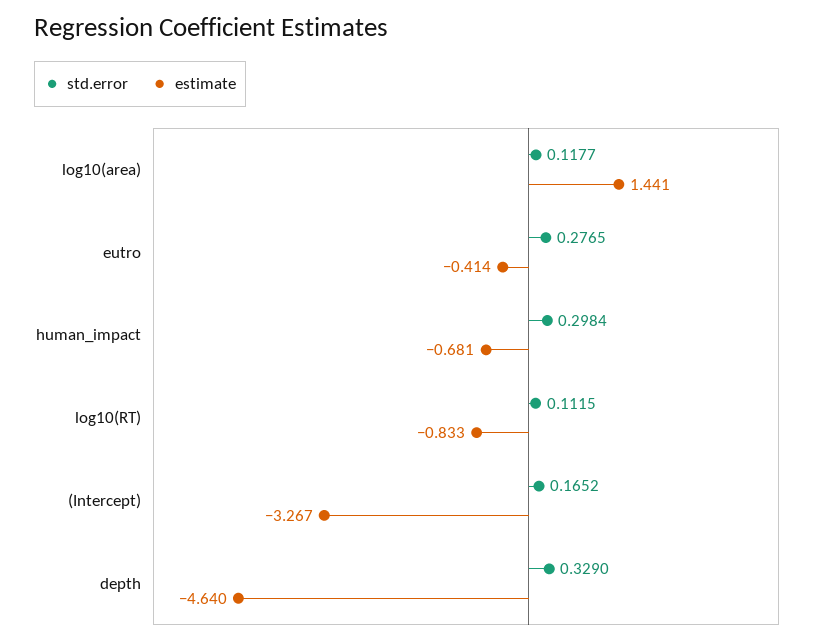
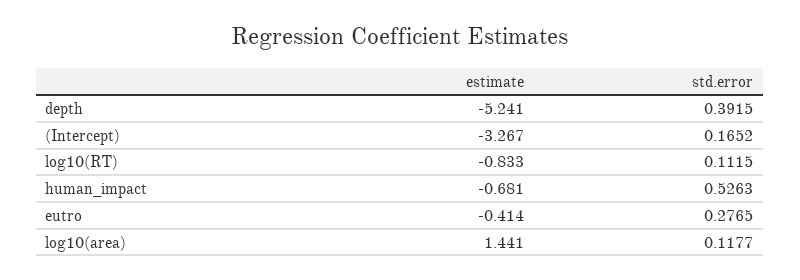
  {
    "std.error": {
      "log10(area)": 0.1177,
      "eutro": 0.2765,
-     "human_impact": 0.2984,
+     "human_impact": 0.5263,
      "log10(RT)": 0.1115,
      "(Intercept)": 0.1652,
-     "depth": 0.329
+     "depth": 0.3915
    },
    "estimate": {
      "log10(area)": 1.441,
      "eutro": -0.414,
      "human_impact": -0.681,
      "log10(RT)": -0.833,
      "(Intercept)": -3.267,
-     "depth": -4.64
+     "depth": -5.241
    }
  }

